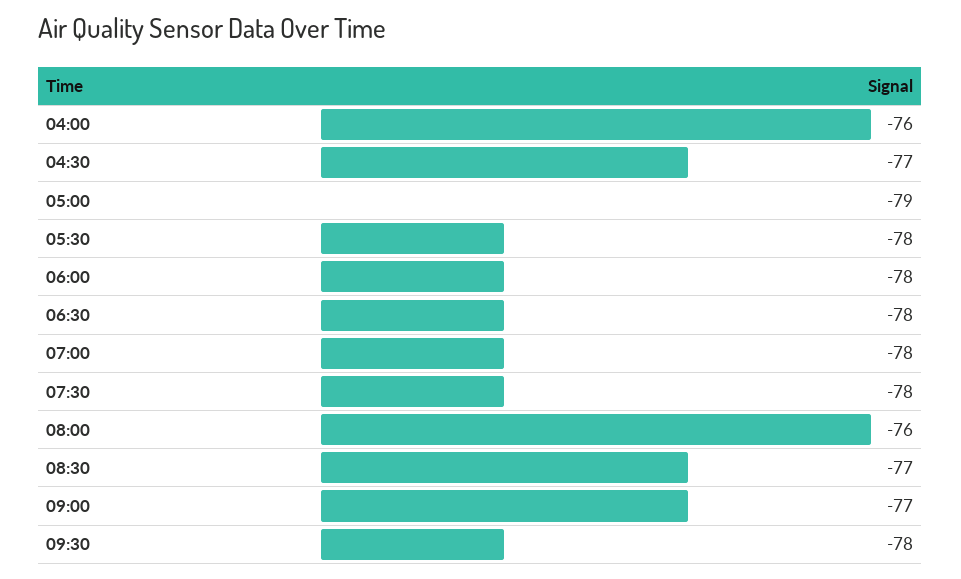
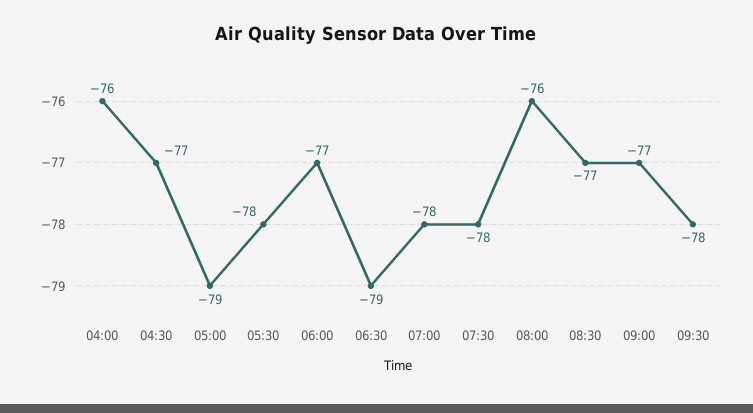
  {
    "04:00": -76,
    "04:30": -77,
    "05:00": -79,
    "05:30": -78,
-   "06:00": -78,
+   "06:00": -77,
-   "06:30": -78,
+   "06:30": -79,
    "07:00": -78,
    "07:30": -78,
    "08:00": -76,
    "08:30": -77,
    "09:00": -77,
    "09:30": -78
  }

